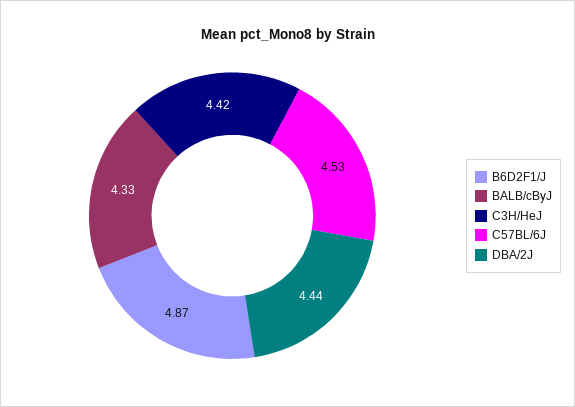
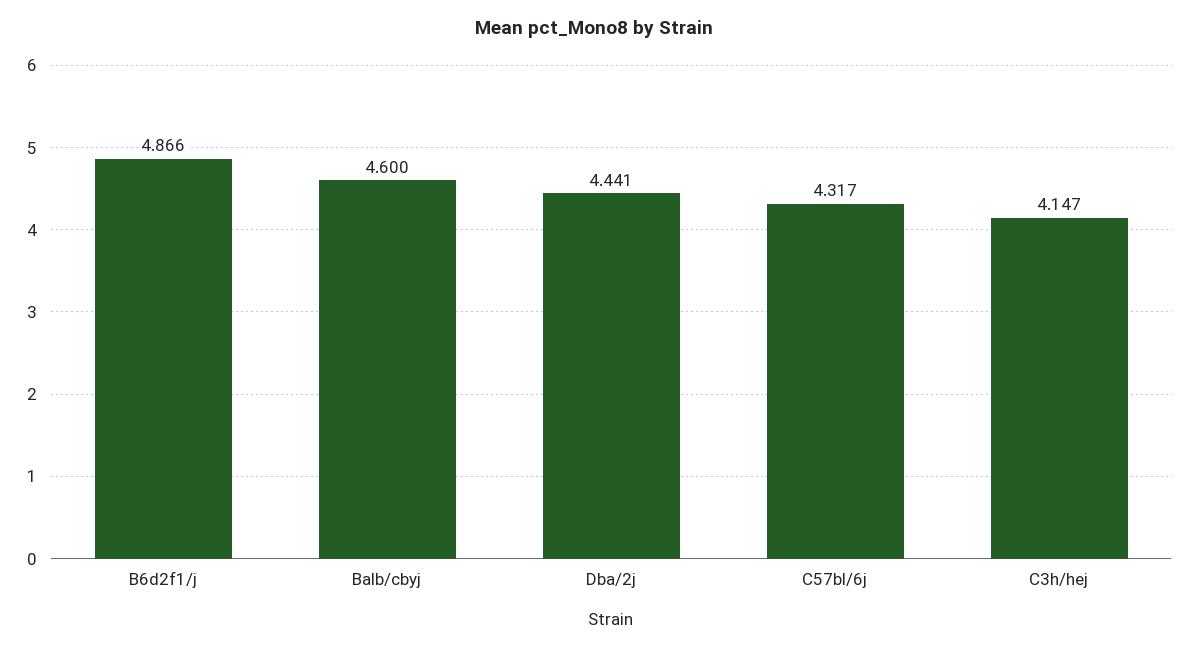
  {
    "B6D2F1/J": 4.866,
-   "BALB/cByJ": 4.33,
+   "BALB/cByJ": 4.6,
-   "C3H/HeJ": 4.42,
+   "C3H/HeJ": 4.147,
-   "C57BL/6J": 4.53,
+   "C57BL/6J": 4.317,
    "DBA/2J": 4.441
  }

